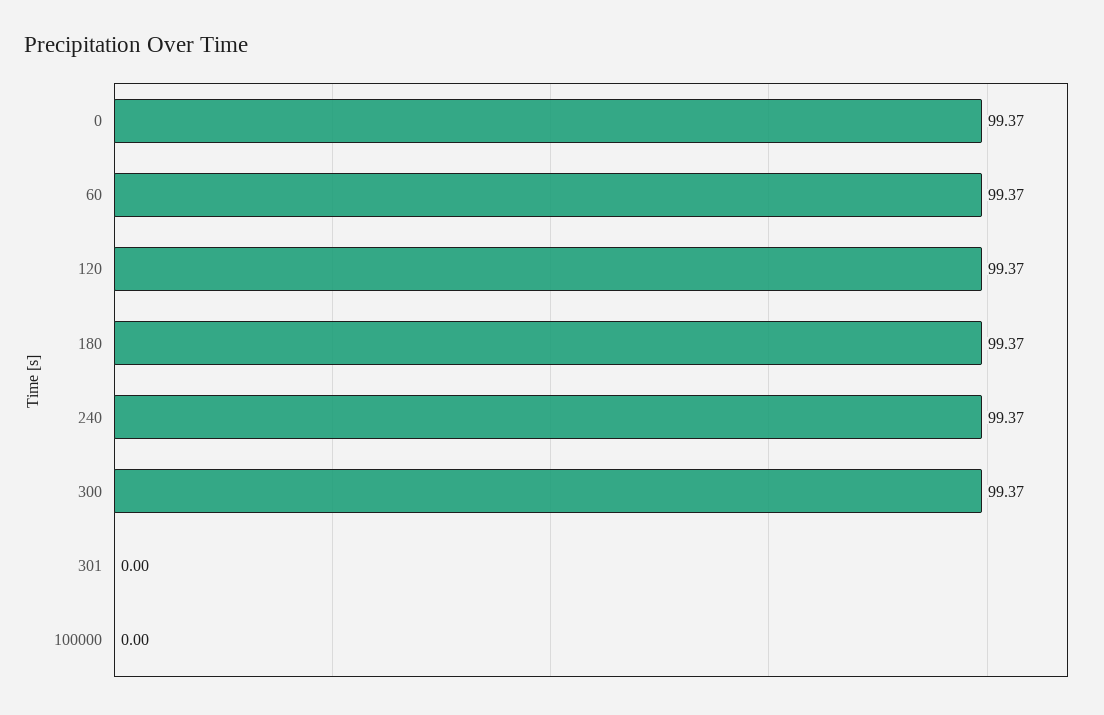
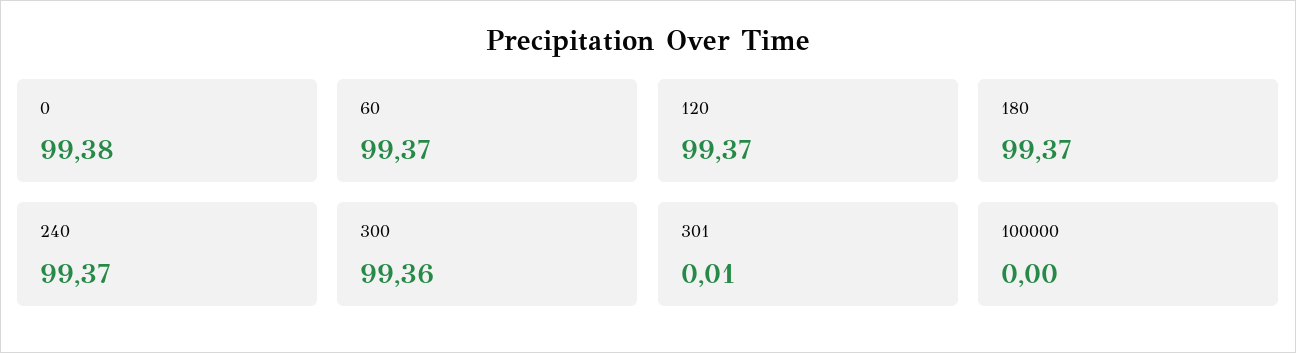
  {
-   "0": 99.37,
+   "0": 99.38,
    "60": 99.37,
    "120": 99.37,
    "180": 99.37,
    "240": 99.37,
-   "300": 99.37,
+   "300": 99.36,
-   "301": 0,
+   "301": 0.01,
    "100000": 0
  }

